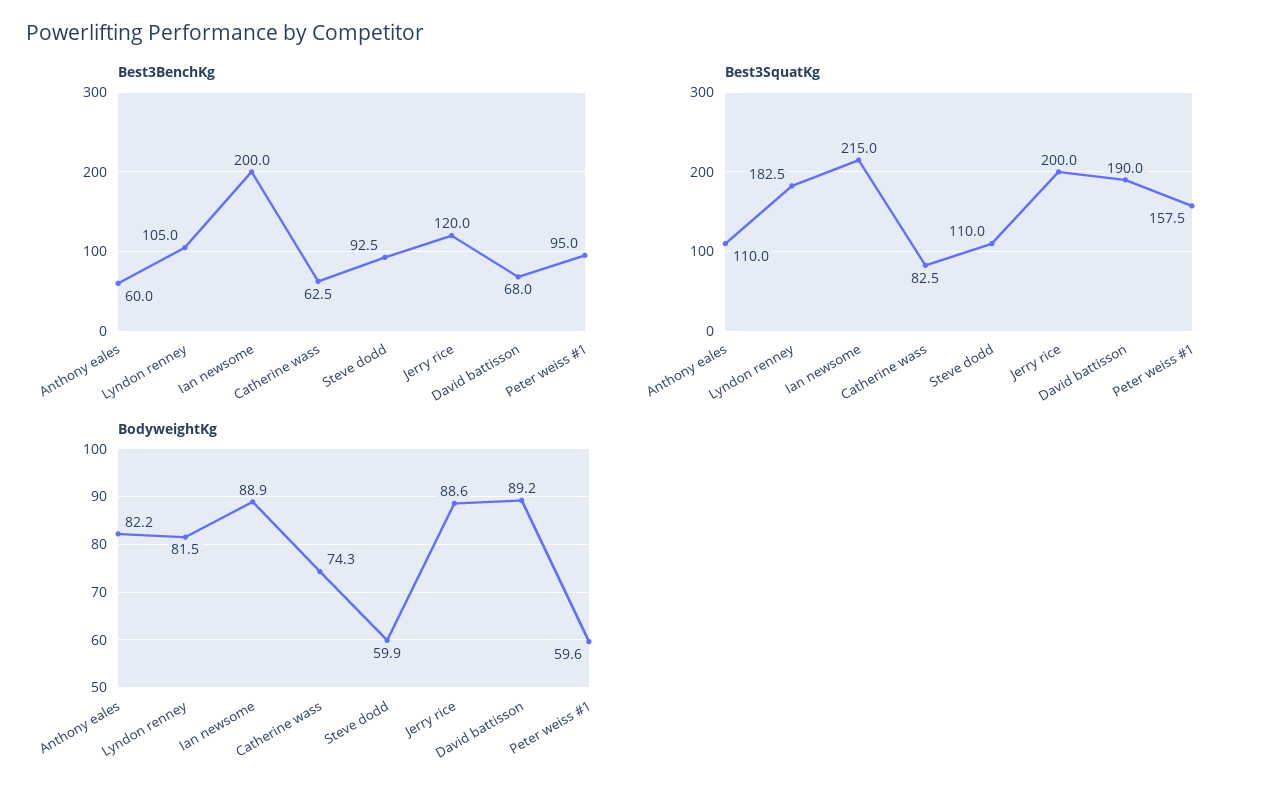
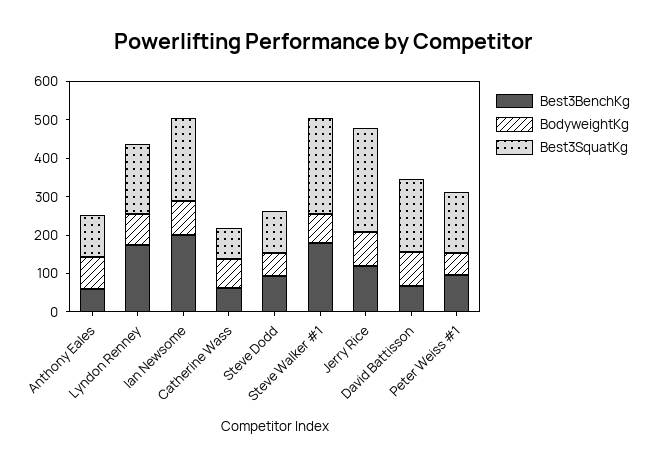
  {
    "Best3BenchKg": {
      "Anthony eales": 60,
-     "Lyndon renney": 105,
+     "Lyndon renney": 175,
      "Ian newsome": 200,
      "Catherine wass": 62.5,
      "Steve dodd": 92.5,
      "Jerry rice": 120,
      "David battisson": 68,
-     "Peter weiss #1": 95
+     "Peter weiss #1": 95,
+     "Steve Walker #1": 175
    },
    "Best3SquatKg": {
      "Anthony eales": 110,
      "Lyndon renney": 182.5,
      "Ian newsome": 215,
      "Catherine wass": 82.5,
      "Steve dodd": 110,
-     "Jerry rice": 200,
+     "Jerry rice": 275,
      "David battisson": 190,
-     "Peter weiss #1": 157.5
+     "Peter weiss #1": 157.5,
+     "Steve Walker #1": 250
    },
    "BodyweightKg": {
      "Anthony eales": 82.2,
      "Lyndon renney": 81.5,
      "Ian newsome": 88.9,
      "Catherine wass": 74.3,
      "Steve dodd": 59.9,
      "Jerry rice": 88.6,
      "David battisson": 89.2,
-     "Peter weiss #1": 59.6
+     "Peter weiss #1": 59.6,
+     "Steve Walker #1": 75
    }
  }

